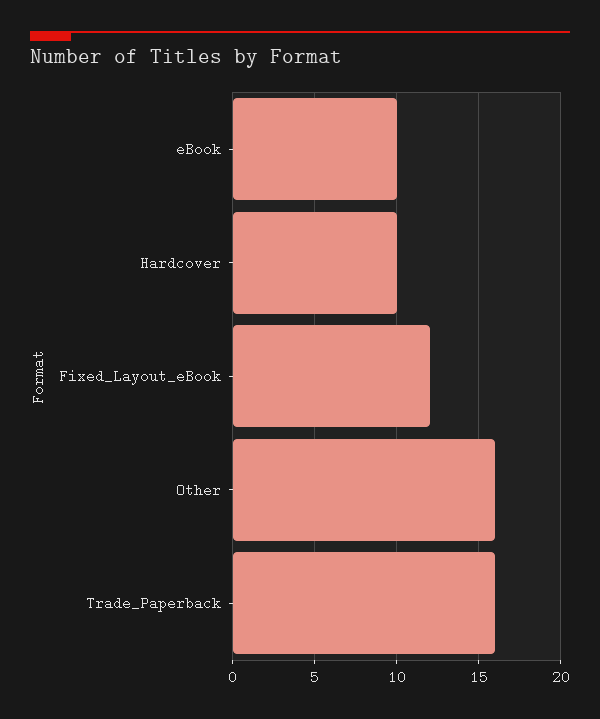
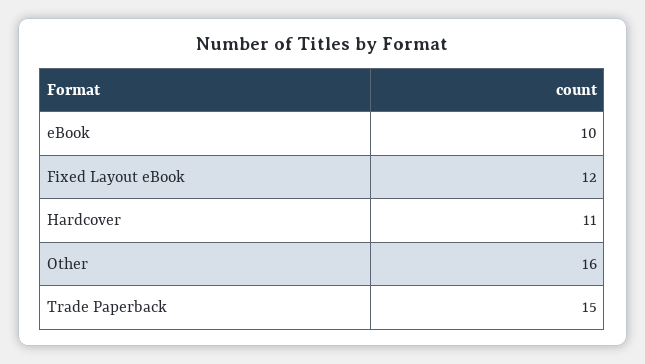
  {
    "eBook": 10,
-   "Hardcover": 10,
+   "Hardcover": 11,
    "Fixed_Layout_eBook": 12,
    "Other": 16,
-   "Trade_Paperback": 16
+   "Trade_Paperback": 15
  }

